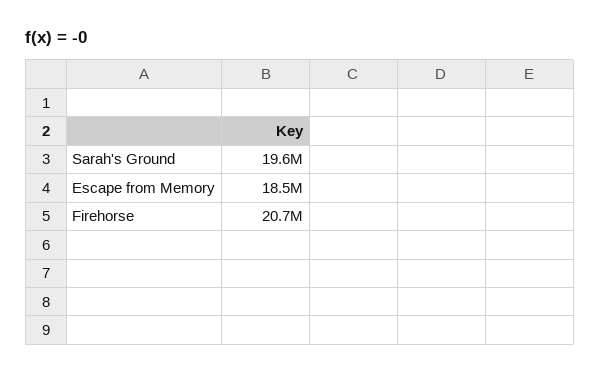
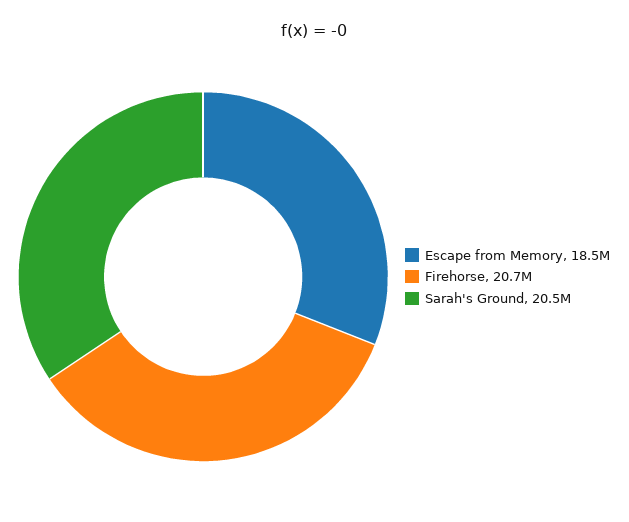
  {
-   "Sarah's Ground": 19600000,
+   "Sarah's Ground": 20500000,
    "Escape from Memory": 18500000,
    "Firehorse": 20700000
  }

